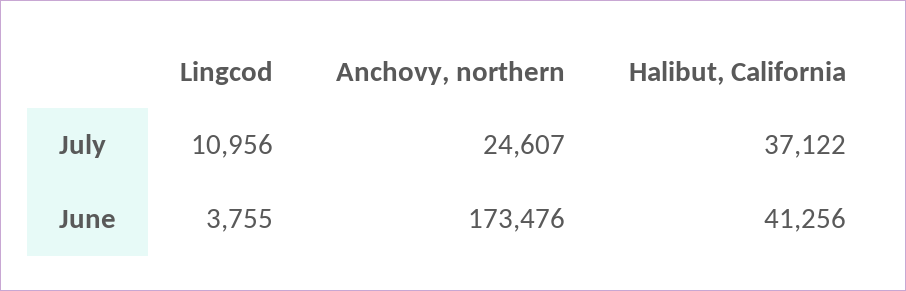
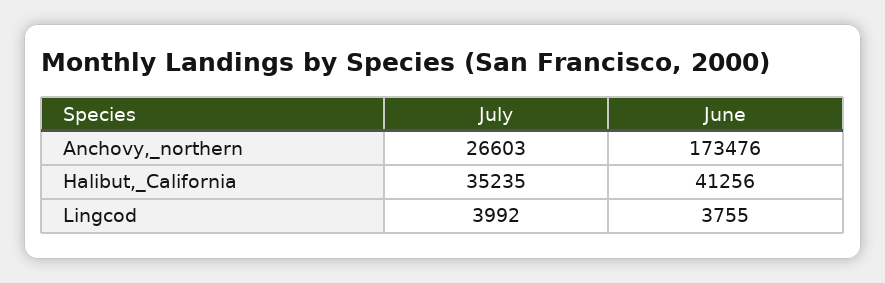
  {
    "Lingcod": {
-     "July": 10956,
+     "July": 3992,
      "June": 3755
    },
    "Anchovy, northern": {
-     "July": 24607,
+     "July": 26603,
      "June": 173476
    },
    "Halibut, California": {
-     "July": 37122,
+     "July": 35235,
      "June": 41256
    }
  }

